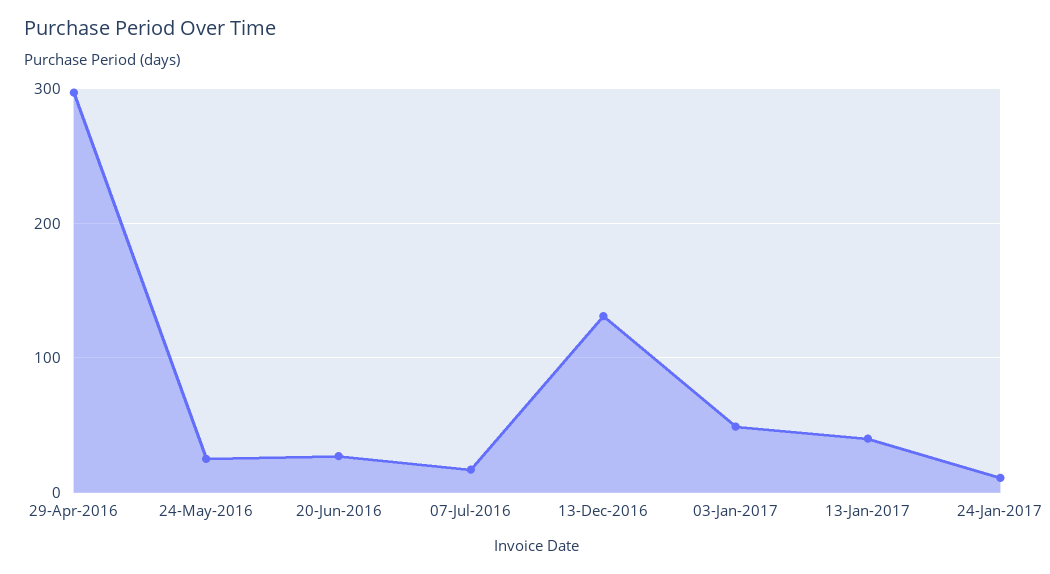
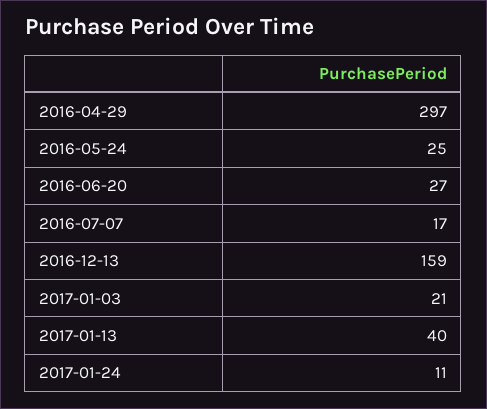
  {
    "29-Apr-2016": 297,
    "24-May-2016": 25,
    "20-Jun-2016": 27,
    "07-Jul-2016": 17,
-   "13-Dec-2016": 130,
+   "13-Dec-2016": 159,
-   "03-Jan-2017": 50,
+   "03-Jan-2017": 21,
    "13-Jan-2017": 40,
    "24-Jan-2017": 11
  }

